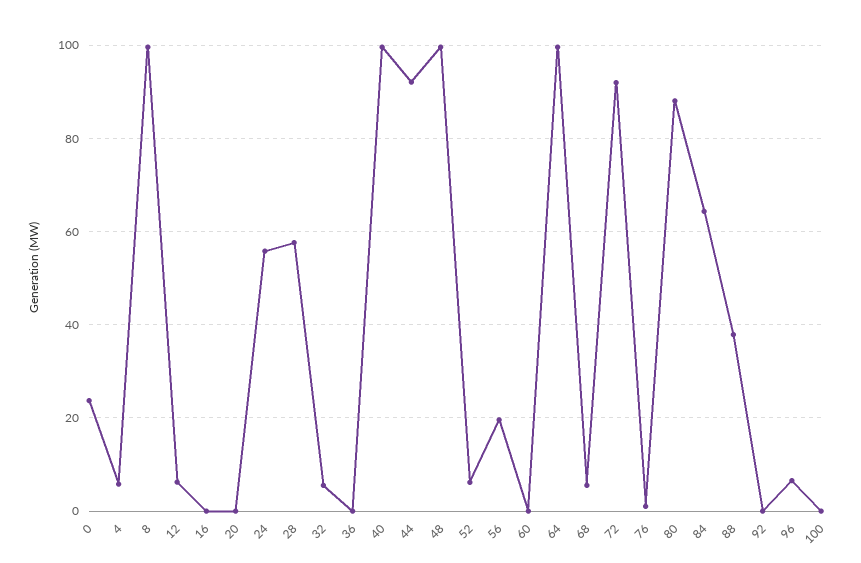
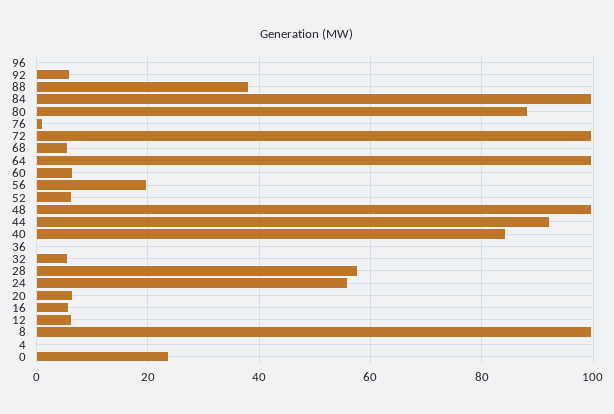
  {
    "0": 24,
-   "4": 6,
+   "4": 0,
    "8": 100,
    "12": 6,
-   "16": 0,
+   "16": 6,
-   "20": 0,
+   "20": 6,
    "24": 56,
    "28": 58,
    "32": 6,
    "36": 0,
-   "40": 100,
+   "40": 84,
    "44": 92,
    "48": 100,
    "52": 6,
    "56": 20,
-   "60": 0,
+   "60": 6,
    "64": 100,
    "68": 6,
-   "72": 92,
+   "72": 100,
    "76": 2,
    "80": 88,
-   "84": 64,
+   "84": 100,
    "88": 38,
-   "92": 0,
+   "92": 6,
-   "96": 6,
+   "96": 0
-   "100": 0
  }

